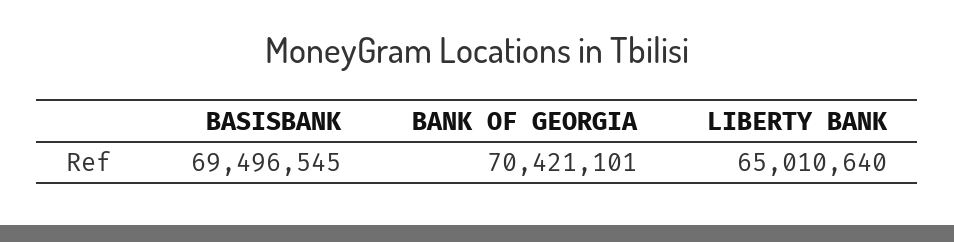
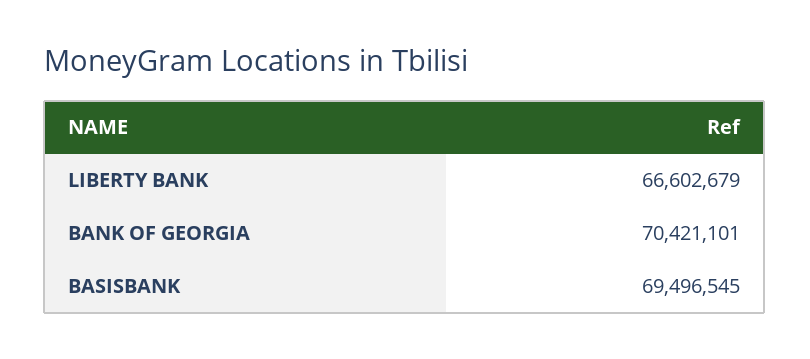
  {
    "BASISBANK": 69496545,
    "BANK OF GEORGIA": 70421101,
-   "LIBERTY BANK": 65010640
+   "LIBERTY BANK": 66602679
  }

